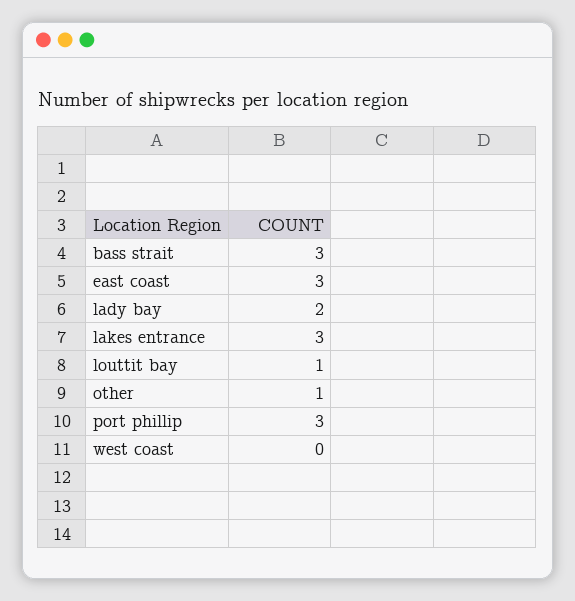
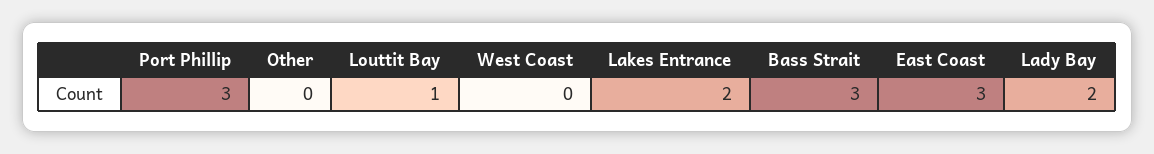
  {
    "bass strait": 3,
    "east coast": 3,
    "lady bay": 2,
-   "lakes entrance": 3,
+   "lakes entrance": 2,
    "louttit bay": 1,
-   "other": 1,
+   "other": 0,
    "port phillip": 3,
    "west coast": 0
  }

